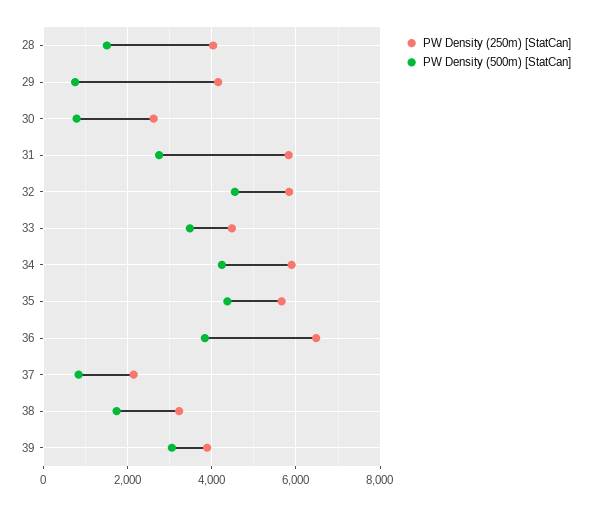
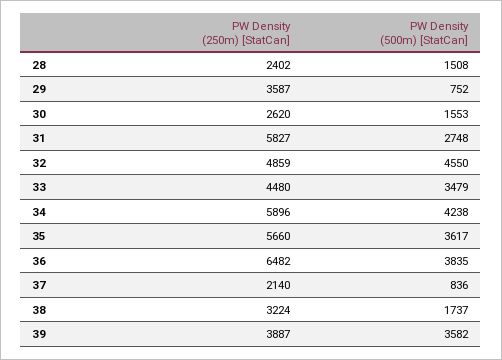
  {
    "PW Density (250m) [StatCan]": {
-     "28": 4000,
+     "28": 2402,
-     "29": 4200,
+     "29": 3587,
      "30": 2620,
      "31": 5827,
-     "32": 5800,
+     "32": 4859,
      "33": 4480,
      "34": 5896,
      "35": 5660,
      "36": 6482,
      "37": 2140,
      "38": 3224,
      "39": 3887
    },
    "PW Density (500m) [StatCan]": {
      "28": 1508,
      "29": 752,
-     "30": 800,
+     "30": 1553,
      "31": 2748,
      "32": 4550,
      "33": 3479,
      "34": 4238,
-     "35": 4400,
+     "35": 3617,
      "36": 3835,
      "37": 836,
      "38": 1737,
-     "39": 3000
+     "39": 3582
    }
  }

